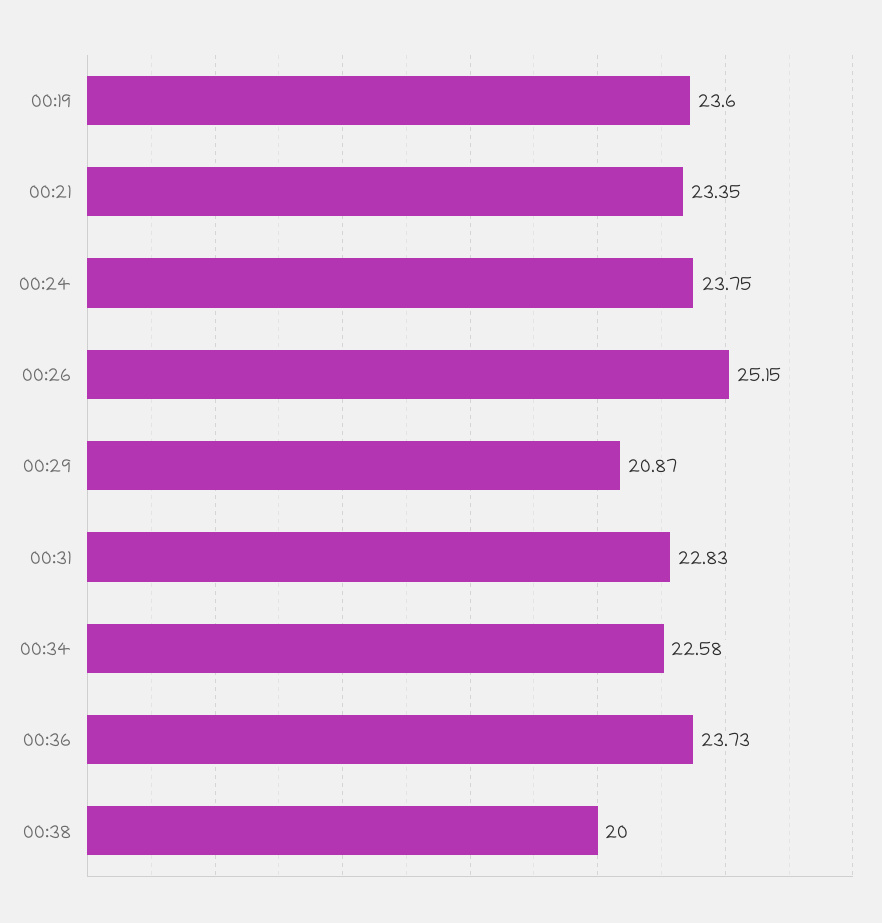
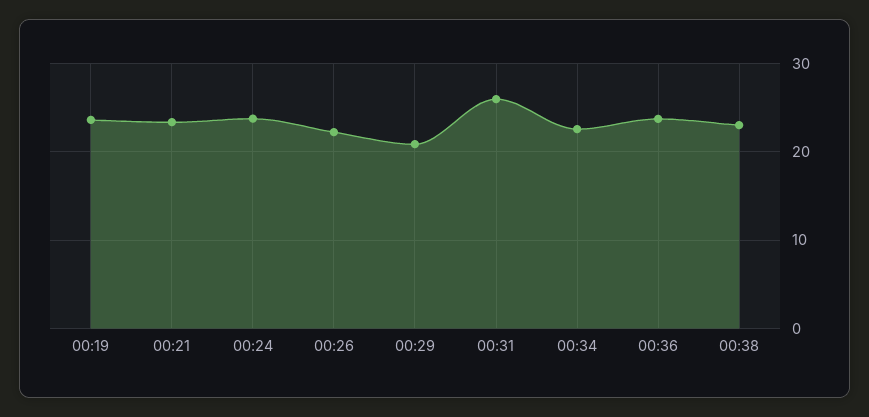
  {
    "00:19": 23.6,
    "00:21": 23.35,
    "00:24": 23.75,
-   "00:26": 25.15,
+   "00:26": 22,
    "00:29": 20.87,
-   "00:31": 22.83,
+   "00:31": 26,
    "00:34": 22.58,
    "00:36": 23.73,
-   "00:38": 20
+   "00:38": 23
  }

